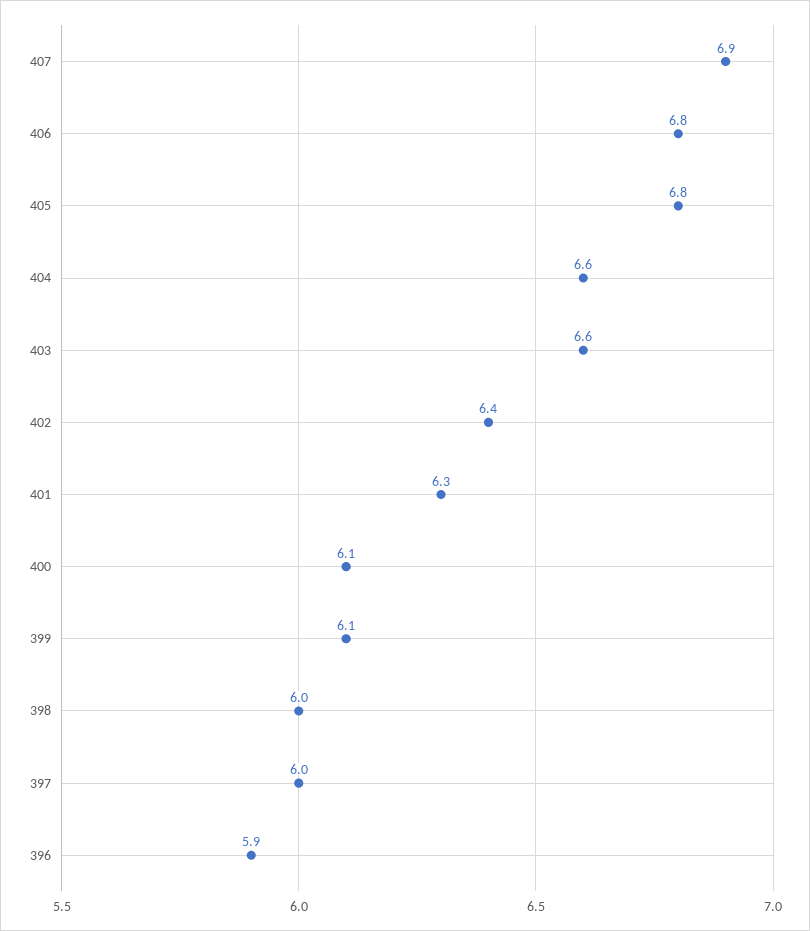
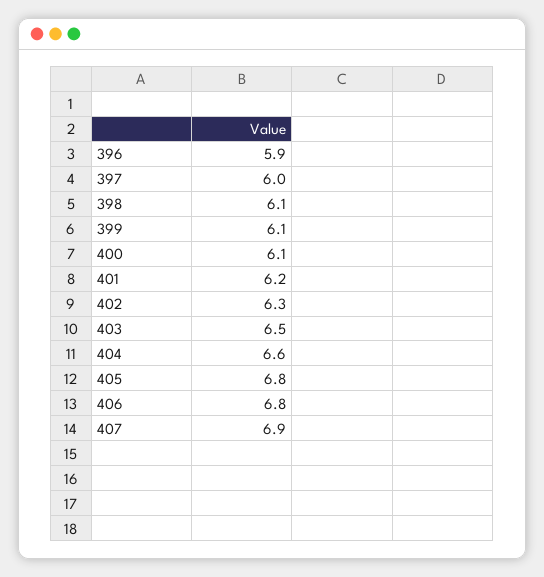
  {
    "407": 6.9,
    "406": 6.8,
    "405": 6.8,
    "404": 6.6,
-   "403": 6.6,
+   "403": 6.5,
-   "402": 6.4,
+   "402": 6.3,
-   "401": 6.3,
+   "401": 6.2,
    "400": 6.1,
    "399": 6.1,
-   "398": 6,
+   "398": 6.1,
    "397": 6,
    "396": 5.9
  }

